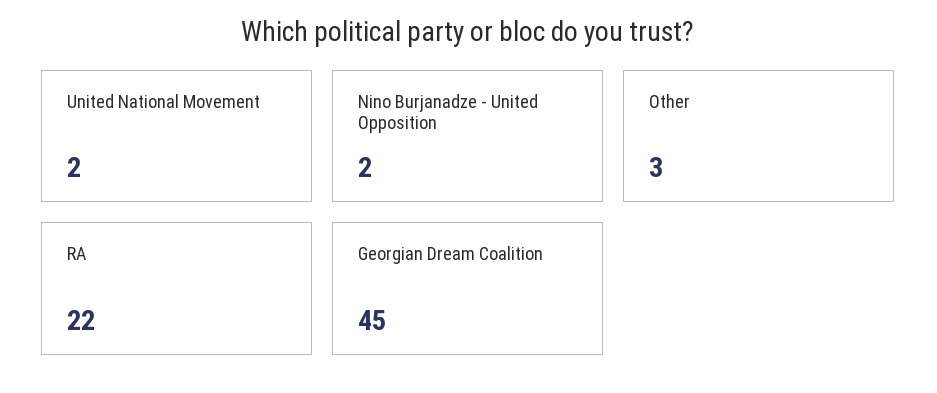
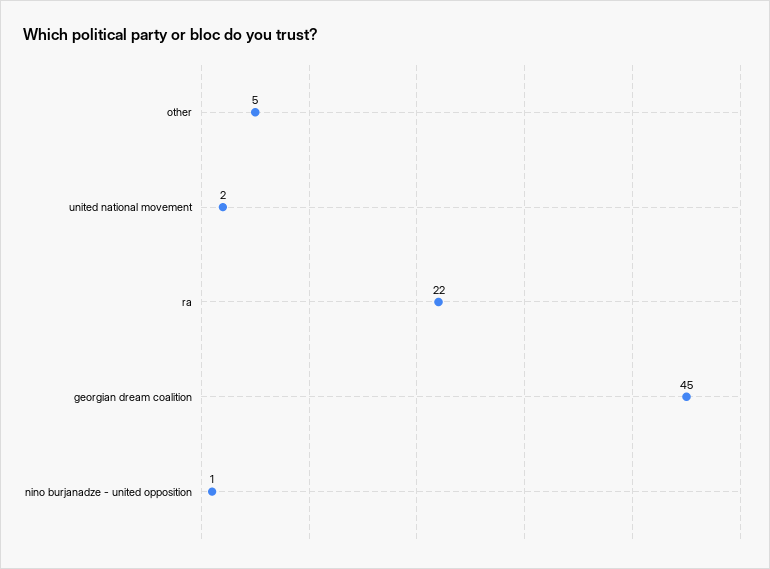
  {
    "United National Movement": 2,
-   "Nino Burjanadze - United Opposition": 2,
+   "Nino Burjanadze - United Opposition": 1,
-   "Other": 3,
+   "Other": 5,
    "RA": 22,
    "Georgian Dream Coalition": 45
  }

